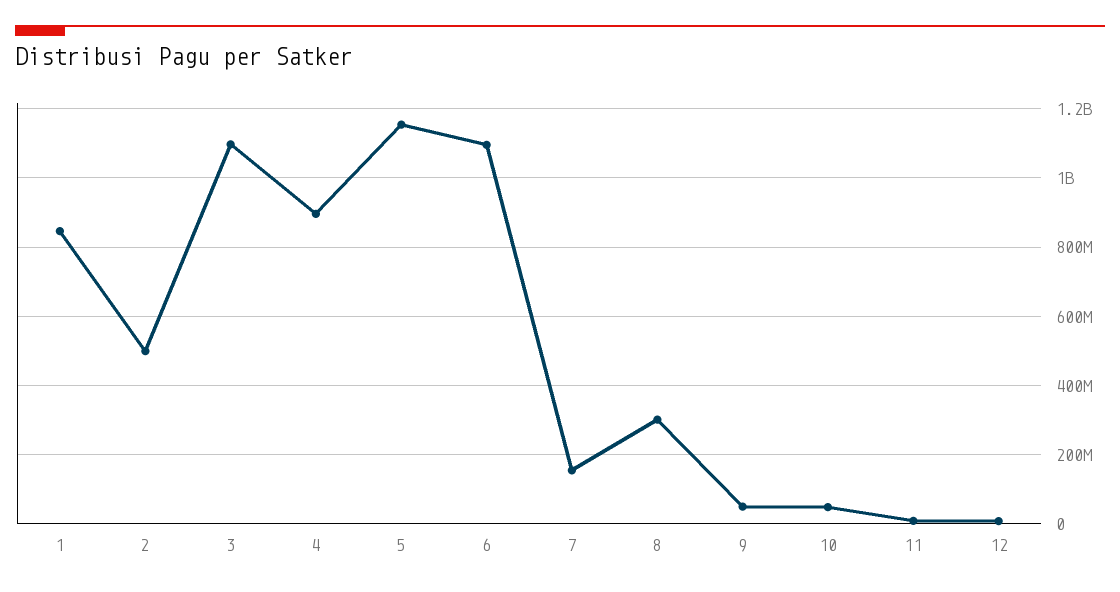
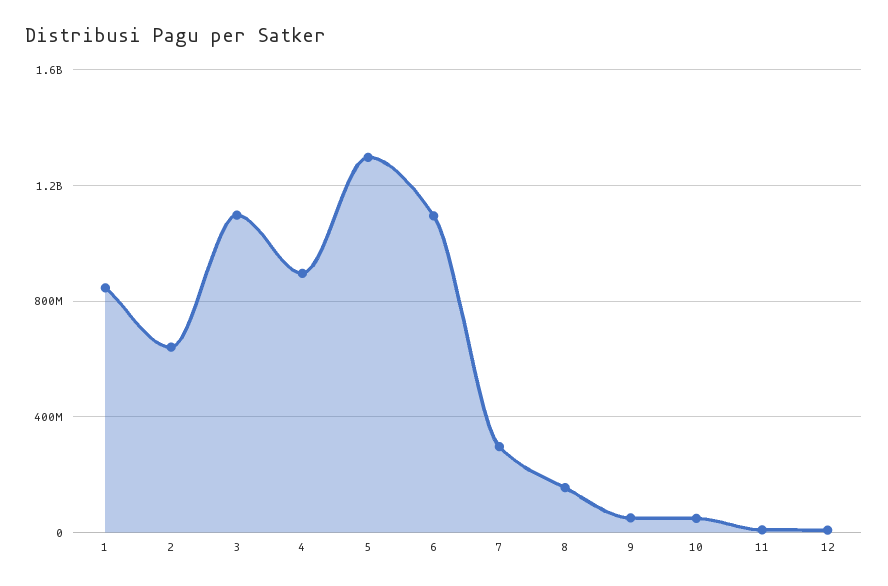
  {
    "1": 840000000,
-   "2": 500000000,
+   "2": 650000000,
    "3": 1100000000,
    "4": 900000000,
-   "5": 1160000000,
+   "5": 1300000000,
    "6": 1100000000,
-   "7": 160000000,
+   "7": 300000000,
-   "8": 300000000,
+   "8": 150000000,
    "9": 60000000,
    "10": 40000000,
    "11": 0,
    "12": 0
  }

